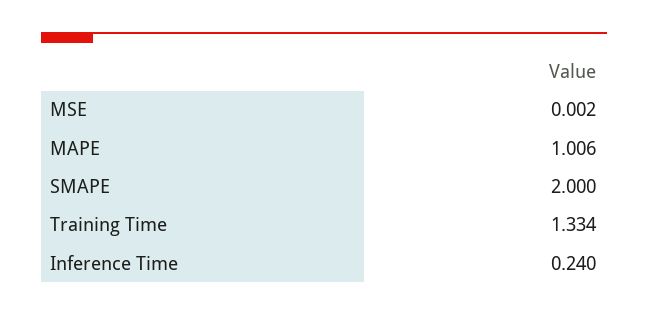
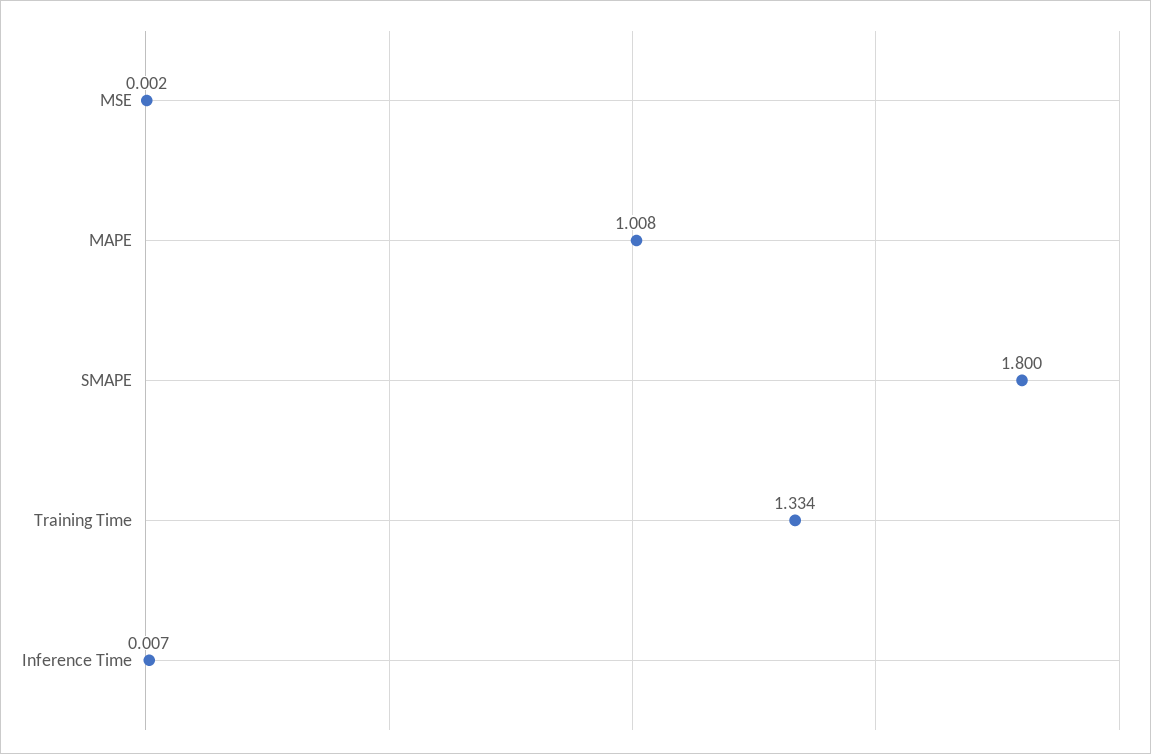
  {
    "MSE": 0.002,
-   "MAPE": 1.006,
+   "MAPE": 1.008,
-   "SMAPE": 2,
+   "SMAPE": 1.8,
    "Training Time": 1.334,
-   "Inference Time": 0.24
+   "Inference Time": 0.007
  }

